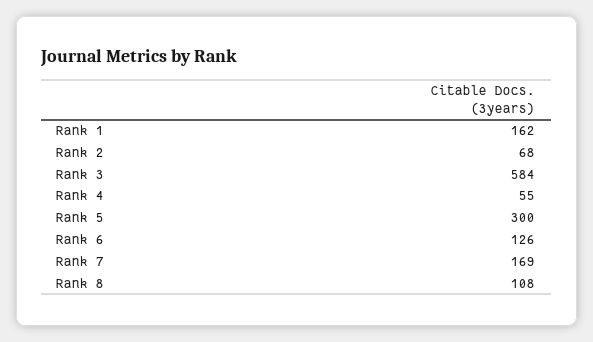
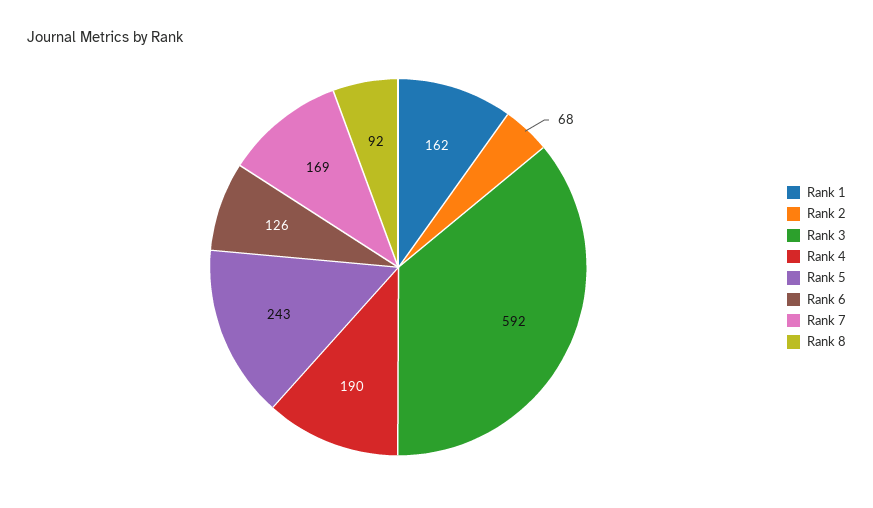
  {
    "Rank 1": 162,
    "Rank 2": 68,
-   "Rank 3": 584,
+   "Rank 3": 592,
-   "Rank 4": 55,
+   "Rank 4": 190,
-   "Rank 5": 300,
+   "Rank 5": 243,
    "Rank 6": 126,
    "Rank 7": 169,
-   "Rank 8": 108
+   "Rank 8": 92
  }

